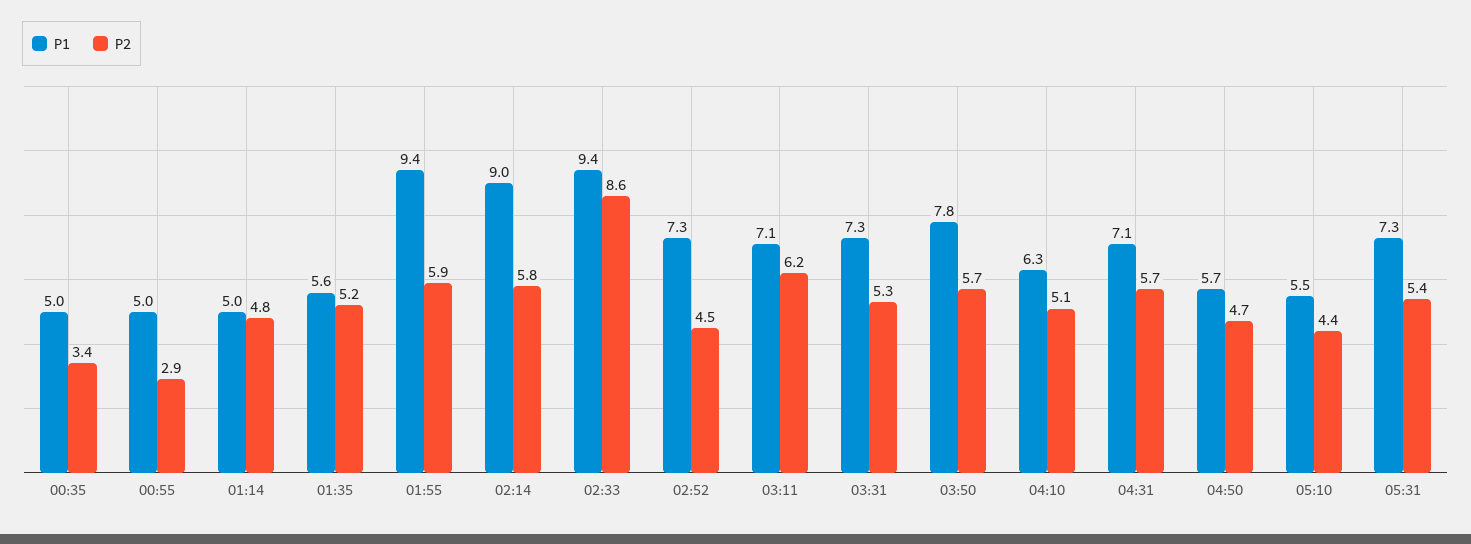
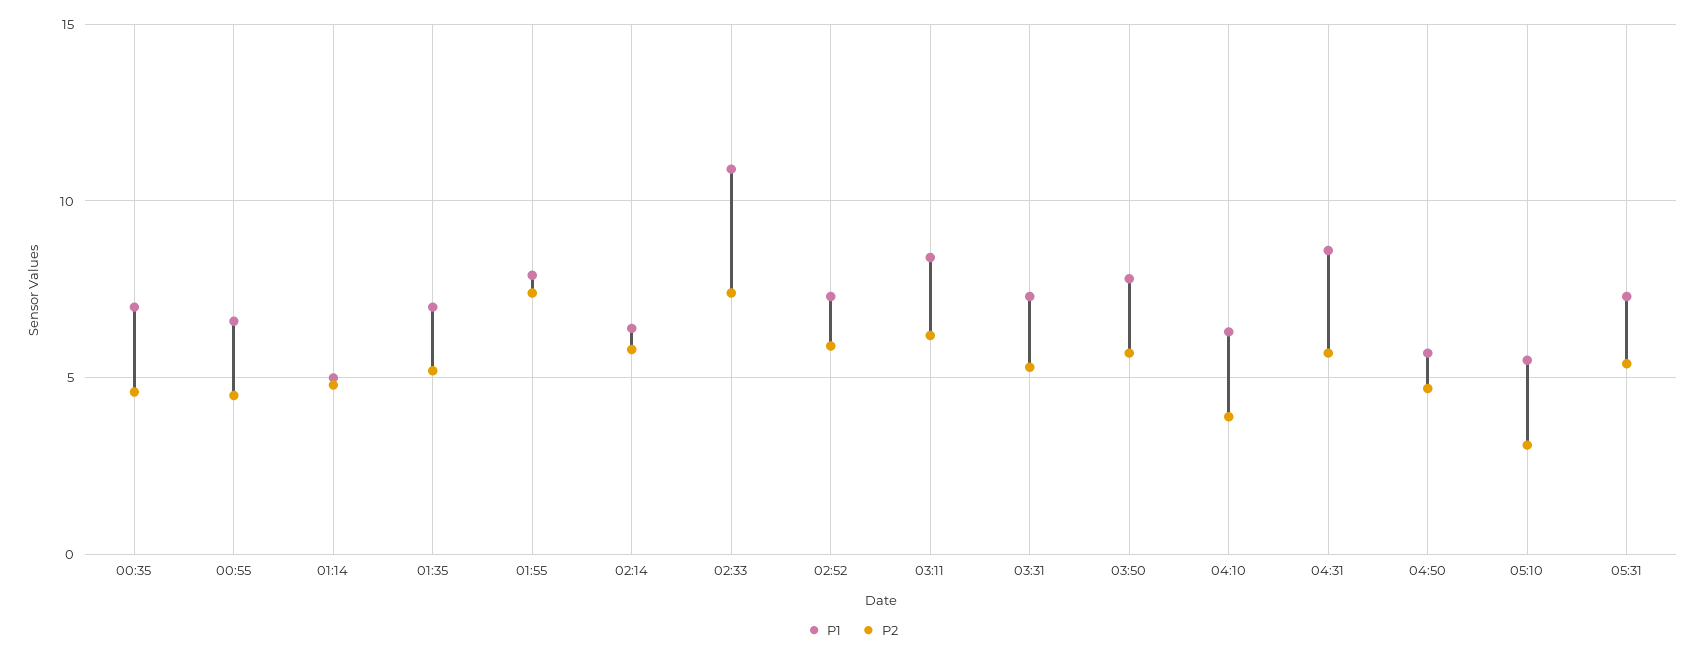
  {
    "P1": {
-     "00:35": 5,
+     "00:35": 7,
-     "00:55": 5,
+     "00:55": 6.5,
      "01:14": 5,
-     "01:35": 5.6,
+     "01:35": 7,
-     "01:55": 9.4,
+     "01:55": 8,
-     "02:14": 9,
+     "02:14": 6.5,
-     "02:33": 9.4,
+     "02:33": 11,
      "02:52": 7.3,
-     "03:11": 7.1,
+     "03:11": 8.5,
      "03:31": 7.3,
      "03:50": 7.8,
      "04:10": 6.3,
-     "04:31": 7.1,
+     "04:31": 8.5,
      "04:50": 5.7,
      "05:10": 5.5,
      "05:31": 7.3
    },
    "P2": {
-     "00:35": 3.4,
+     "00:35": 4.5,
-     "00:55": 2.9,
+     "00:55": 4.5,
      "01:14": 4.8,
      "01:35": 5.2,
-     "01:55": 5.9,
+     "01:55": 7.5,
      "02:14": 5.8,
-     "02:33": 8.6,
+     "02:33": 7.5,
-     "02:52": 4.5,
+     "02:52": 6,
      "03:11": 6.2,
      "03:31": 5.3,
      "03:50": 5.7,
-     "04:10": 5.1,
+     "04:10": 4,
      "04:31": 5.7,
      "04:50": 4.7,
-     "05:10": 4.4,
+     "05:10": 3,
      "05:31": 5.4
    }
  }

